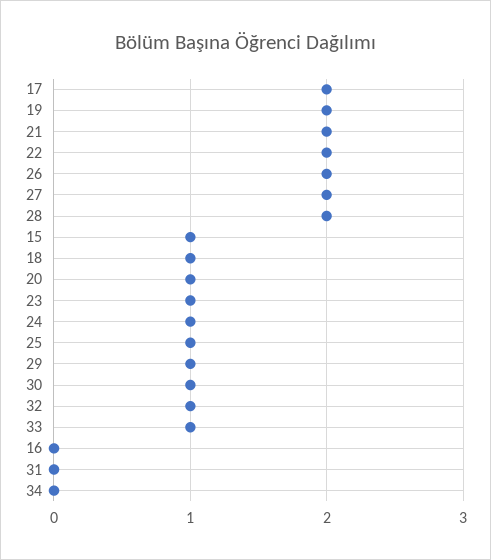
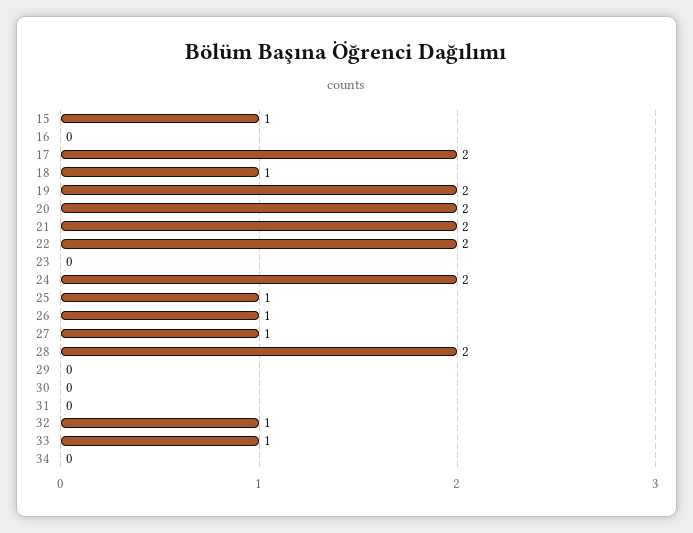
  {
    "17": 2,
    "19": 2,
    "21": 2,
    "22": 2,
-   "26": 2,
+   "26": 1,
-   "27": 2,
+   "27": 1,
    "28": 2,
    "15": 1,
    "18": 1,
-   "20": 1,
+   "20": 2,
-   "23": 1,
+   "23": 0,
-   "24": 1,
+   "24": 2,
    "25": 1,
-   "29": 1,
+   "29": 0,
-   "30": 1,
+   "30": 0,
    "32": 1,
    "33": 1,
    "16": 0,
    "31": 0,
    "34": 0
  }

